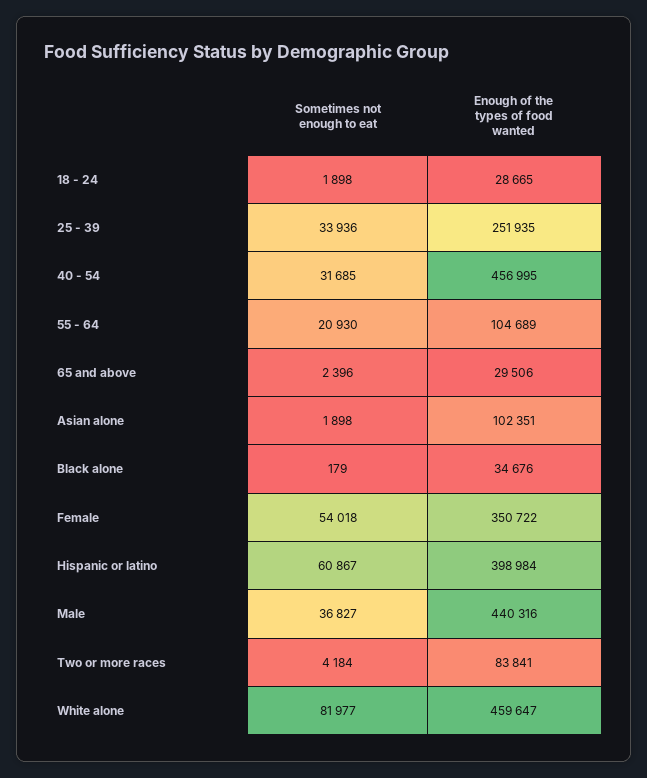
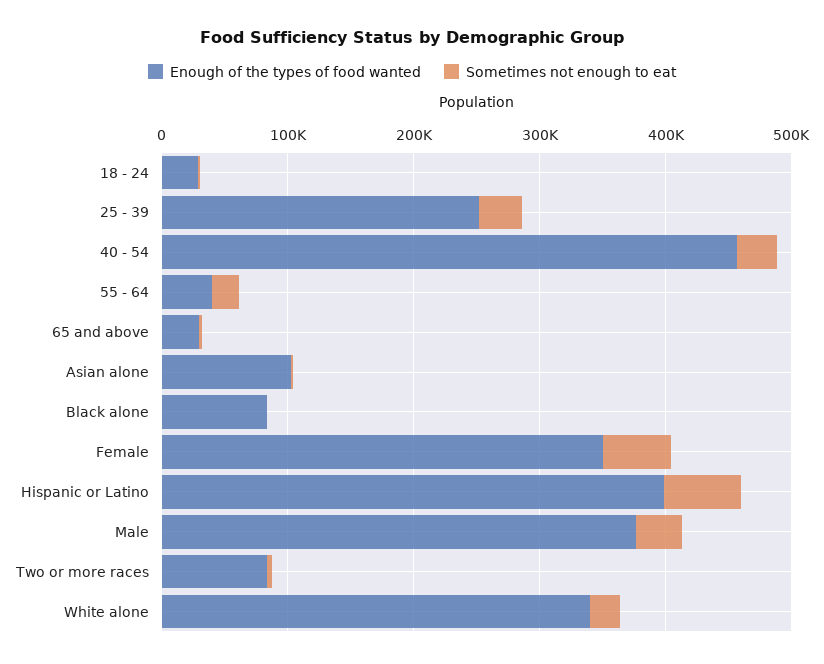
  {
    "Sometimes not enough to eat": {
      "18 - 24": 1898,
      "25 - 39": 33936,
      "40 - 54": 31685,
      "55 - 64": 20930,
      "65 and above": 2396,
      "Asian alone": 1898,
      "Black alone": 179,
      "Female": 54018,
      "Hispanic or latino": 60867,
      "Male": 36827,
      "Two or more races": 4184,
-     "White alone": 81977
+     "White alone": 20000
    },
    "Enough of the types of food wanted": {
      "18 - 24": 28665,
      "25 - 39": 251935,
      "40 - 54": 456995,
-     "55 - 64": 104689,
+     "55 - 64": 40000,
      "65 and above": 29506,
      "Asian alone": 102351,
-     "Black alone": 34676,
+     "Black alone": 80000,
      "Female": 350722,
      "Hispanic or latino": 398984,
-     "Male": 440316,
+     "Male": 380000,
      "Two or more races": 83841,
-     "White alone": 459647
+     "White alone": 340000
    }
  }

